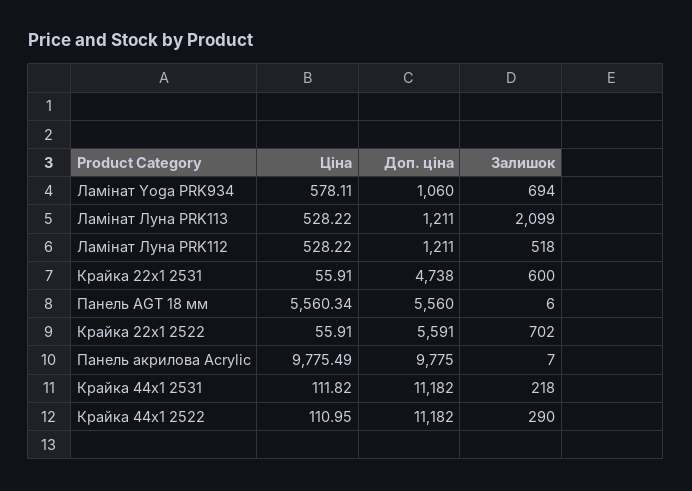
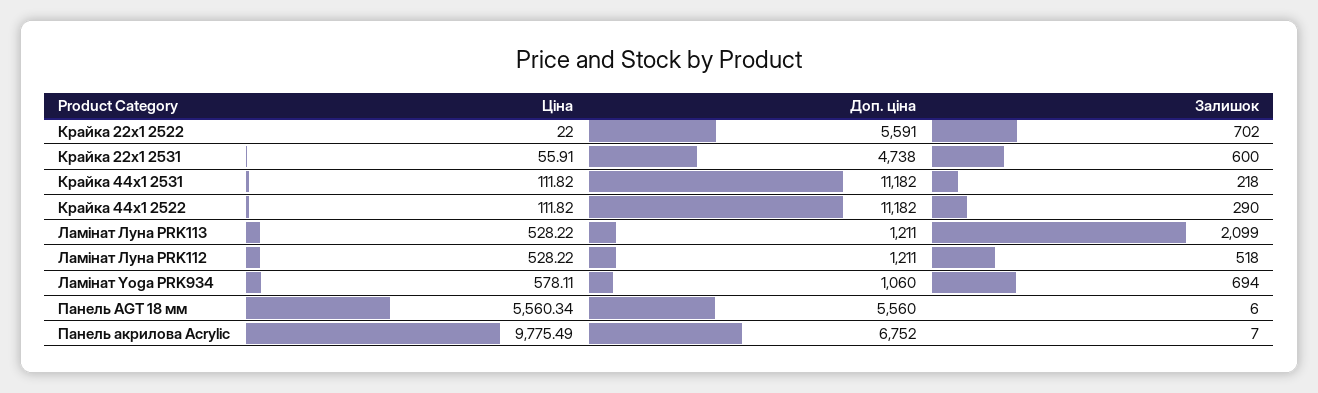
  {
    "Ціна": {
      "Ламінат Yoga PRK934": 578.11,
      "Ламінат Луна PRK113": 528.22,
      "Ламінат Луна PRK112": 528.22,
      "Крайка 22x1 2531": 55.91,
      "Панель AGT 18 мм": 5560.34,
-     "Крайка 22x1 2522": 55.91,
+     "Крайка 22x1 2522": 22,
      "Панель акрилова Acrylic": 9775.49,
      "Крайка 44x1 2531": 111.82,
-     "Крайка 44x1 2522": 110.95
+     "Крайка 44x1 2522": 111.82
    },
    "Доп. ціна": {
      "Ламінат Yoga PRK934": 1060,
      "Ламінат Луна PRK113": 1211,
      "Ламінат Луна PRK112": 1211,
      "Крайка 22x1 2531": 4738,
      "Панель AGT 18 мм": 5560,
      "Крайка 22x1 2522": 5591,
-     "Панель акрилова Acrylic": 9775,
+     "Панель акрилова Acrylic": 6752,
      "Крайка 44x1 2531": 11182,
      "Крайка 44x1 2522": 11182
    },
    "Залишок": {
      "Ламінат Yoga PRK934": 694,
      "Ламінат Луна PRK113": 2099,
      "Ламінат Луна PRK112": 518,
      "Крайка 22x1 2531": 600,
      "Панель AGT 18 мм": 6,
      "Крайка 22x1 2522": 702,
      "Панель акрилова Acrylic": 7,
      "Крайка 44x1 2531": 218,
      "Крайка 44x1 2522": 290
    }
  }

